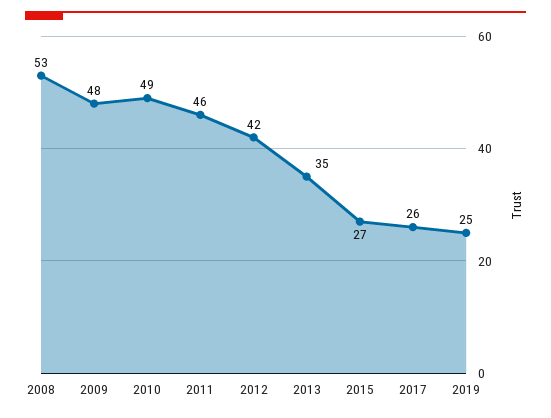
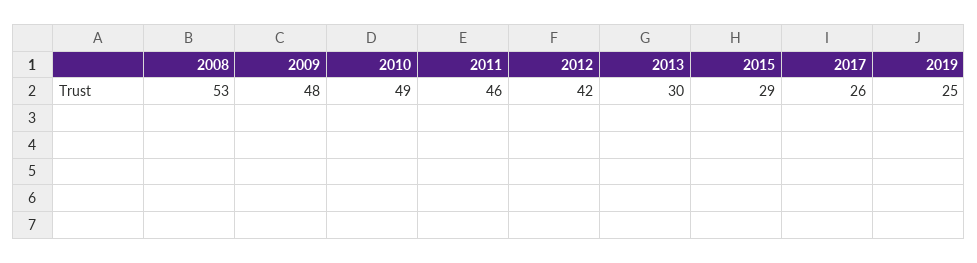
  {
    "2008": 53,
    "2009": 48,
    "2010": 49,
    "2011": 46,
    "2012": 42,
-   "2013": 35,
+   "2013": 30,
-   "2015": 27,
+   "2015": 29,
    "2017": 26,
    "2019": 25
  }

